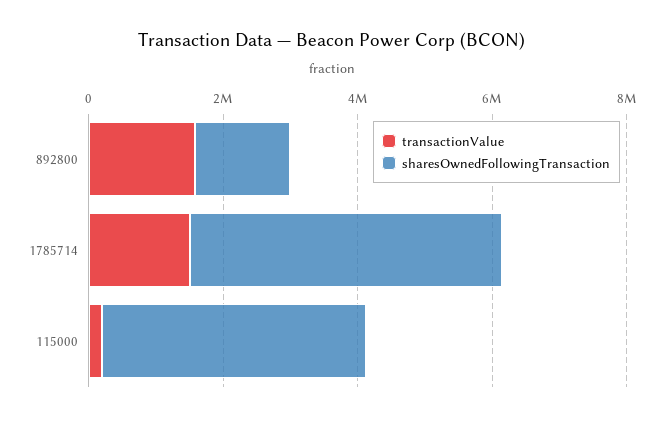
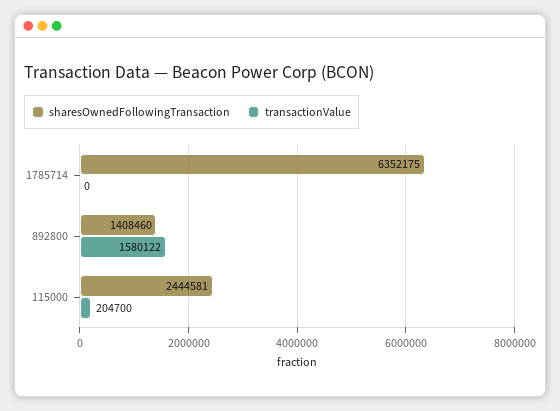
  {
    "transactionValue": {
      "892800": 1580122,
-     "1785714": 1500000,
+     "1785714": 0,
      "115000": 204700
    },
    "sharesOwnedFollowingTransaction": {
      "892800": 1408460,
-     "1785714": 4500000,
+     "1785714": 6352175,
-     "115000": 4000000
+     "115000": 2444581
    }
  }

